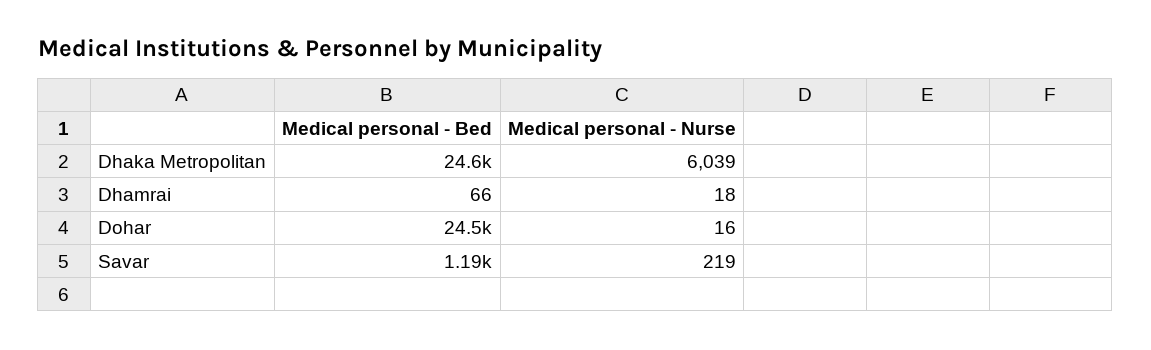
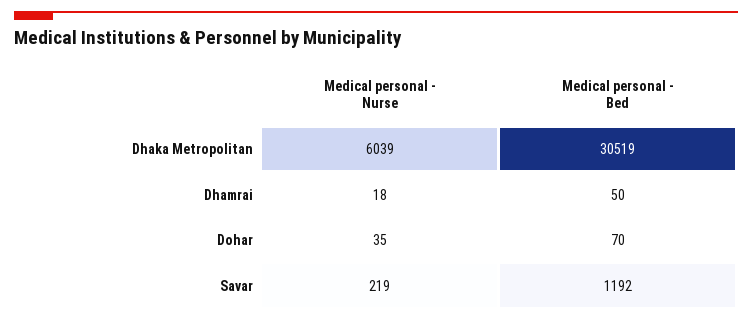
  {
    "Medical personal - Bed": {
-     "Dhaka Metropolitan": 24600,
+     "Dhaka Metropolitan": 30519,
-     "Dhamrai": 66,
+     "Dhamrai": 50,
-     "Dohar": 24500,
+     "Dohar": 70,
      "Savar": 1192
    },
    "Medical personal - Nurse": {
      "Dhaka Metropolitan": 6039,
      "Dhamrai": 18,
-     "Dohar": 16,
+     "Dohar": 35,
      "Savar": 219
    }
  }

